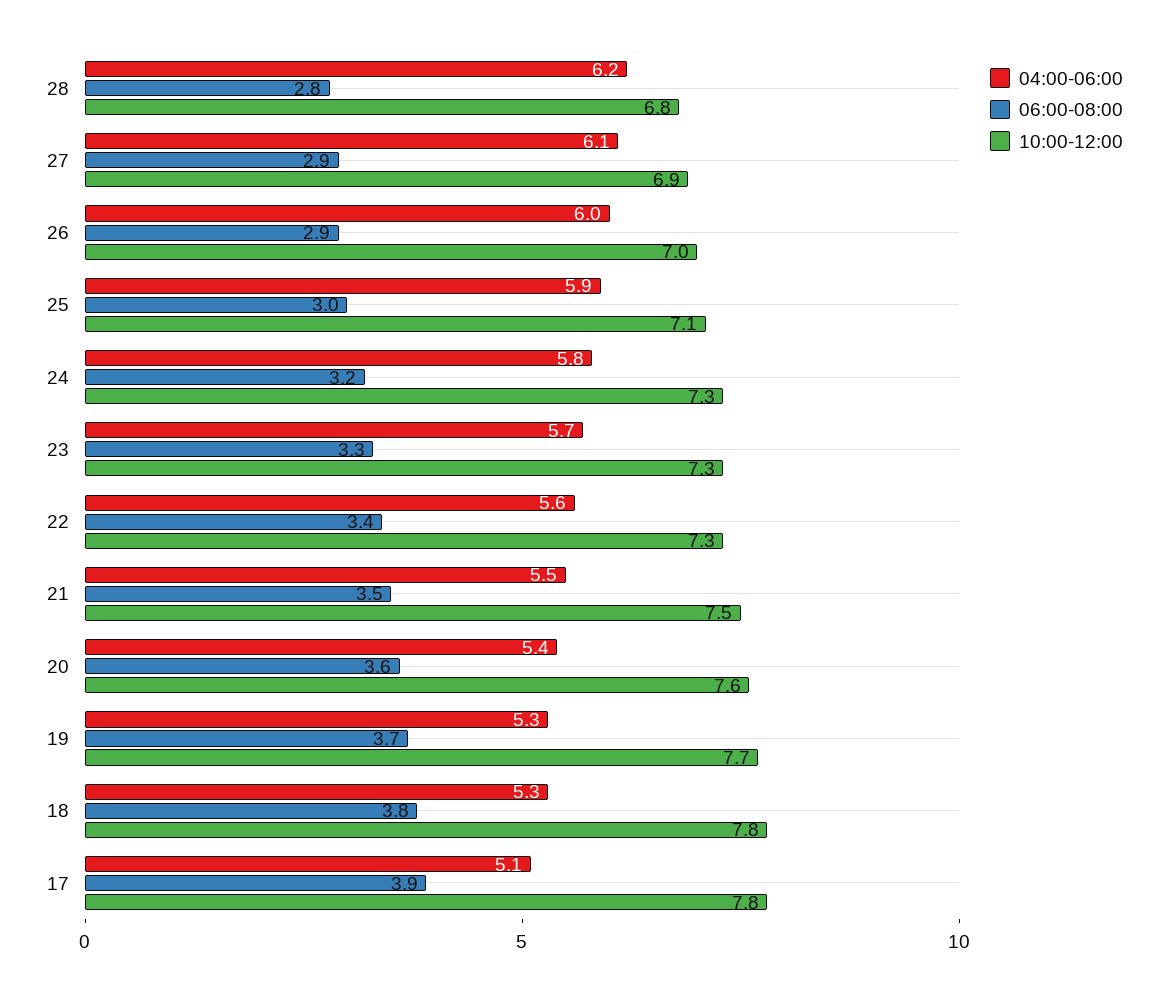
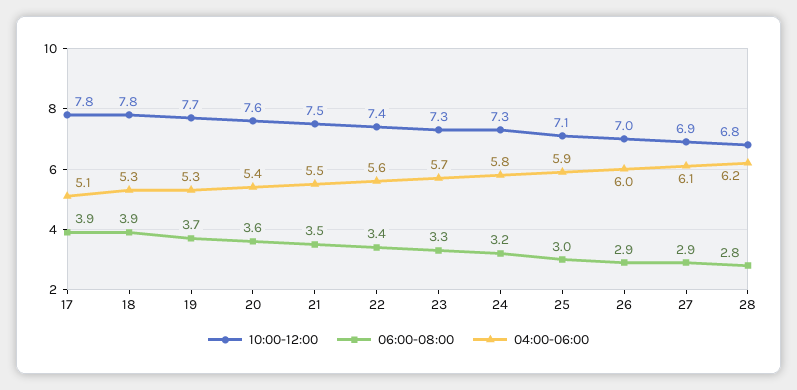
  {
    "04:00-06:00": {
      "28": 6.2,
      "27": 6.1,
      "26": 6,
      "25": 5.9,
      "24": 5.8,
      "23": 5.7,
      "22": 5.6,
      "21": 5.5,
      "20": 5.4,
      "19": 5.3,
      "18": 5.3,
      "17": 5.1
    },
    "06:00-08:00": {
      "28": 2.8,
      "27": 2.9,
      "26": 2.9,
      "25": 3,
      "24": 3.2,
      "23": 3.3,
      "22": 3.4,
      "21": 3.5,
      "20": 3.6,
      "19": 3.7,
-     "18": 3.8,
+     "18": 3.9,
      "17": 3.9
    },
    "10:00-12:00": {
      "28": 6.8,
      "27": 6.9,
      "26": 7,
      "25": 7.1,
      "24": 7.3,
      "23": 7.3,
-     "22": 7.3,
+     "22": 7.4,
      "21": 7.5,
      "20": 7.6,
      "19": 7.7,
      "18": 7.8,
      "17": 7.8
    }
  }

